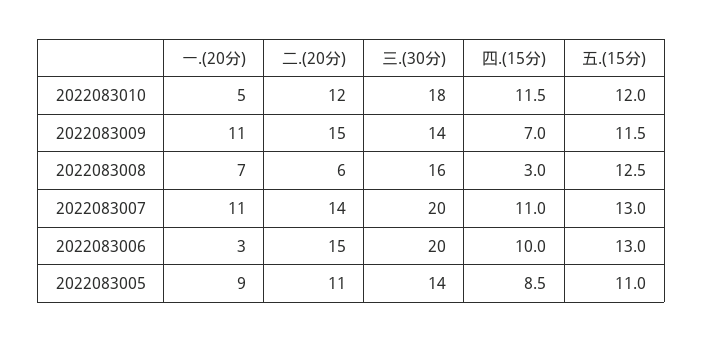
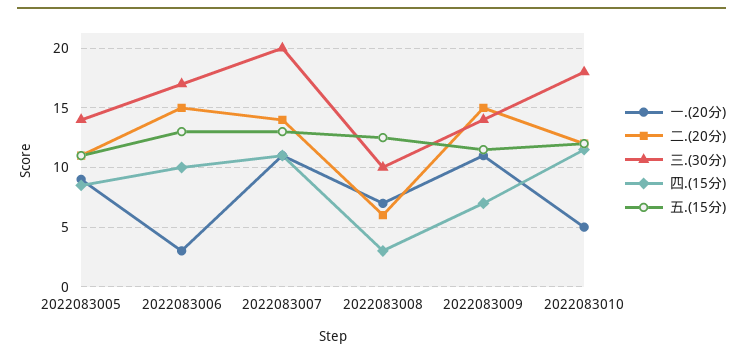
  {
    "一.(20分)": {
      "2022083010": 5,
      "2022083009": 11,
      "2022083008": 7,
      "2022083007": 11,
      "2022083006": 3,
      "2022083005": 9
    },
    "二.(20分)": {
      "2022083010": 12,
      "2022083009": 15,
      "2022083008": 6,
      "2022083007": 14,
      "2022083006": 15,
      "2022083005": 11
    },
    "三.(30分)": {
      "2022083010": 18,
      "2022083009": 14,
-     "2022083008": 16,
+     "2022083008": 10,
      "2022083007": 20,
-     "2022083006": 20,
+     "2022083006": 17,
      "2022083005": 14
    },
    "四.(15分)": {
      "2022083010": 11.5,
      "2022083009": 7,
      "2022083008": 3,
      "2022083007": 11,
      "2022083006": 10,
      "2022083005": 8.5
    },
    "五.(15分)": {
      "2022083010": 12,
      "2022083009": 11.5,
      "2022083008": 12.5,
      "2022083007": 13,
      "2022083006": 13,
      "2022083005": 11
    }
  }

